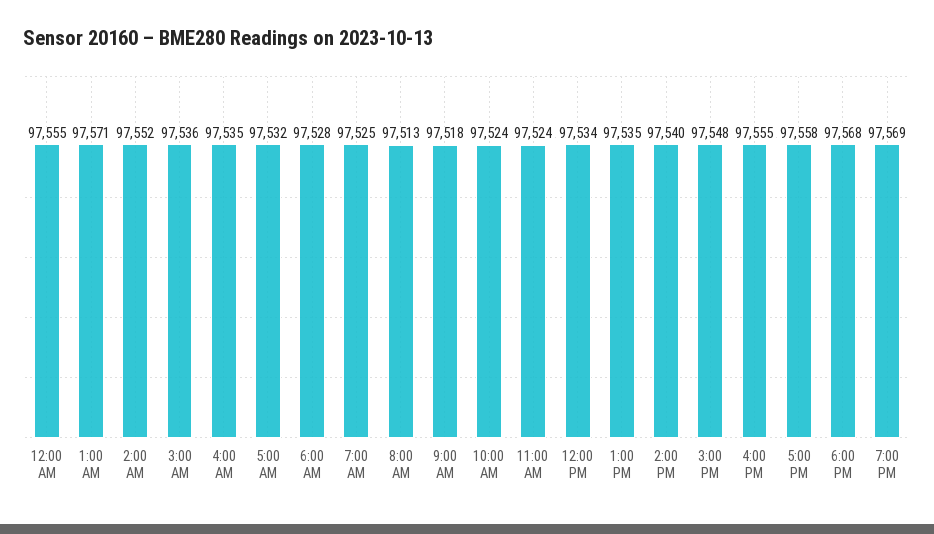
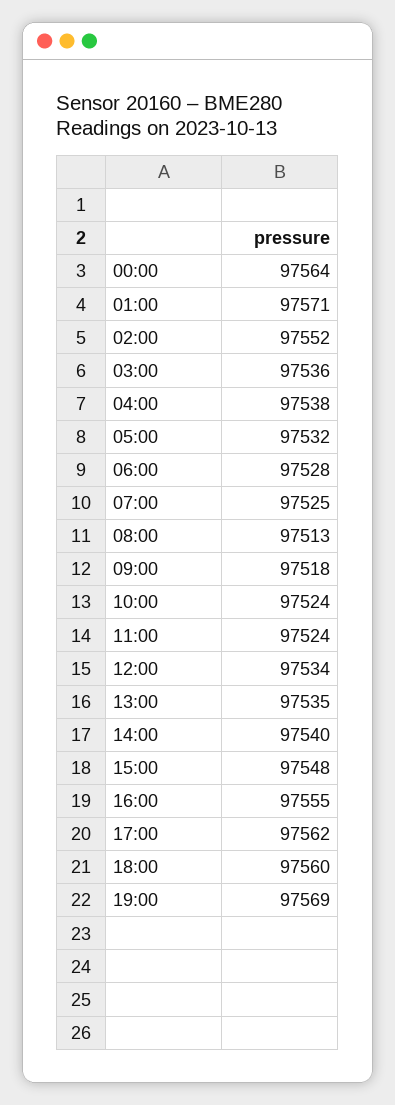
  {
-   "12:00 AM": 97555,
+   "12:00 AM": 97564,
    "1:00 AM": 97571,
    "2:00 AM": 97552,
    "3:00 AM": 97536,
-   "4:00 AM": 97535,
+   "4:00 AM": 97538,
    "5:00 AM": 97532,
    "6:00 AM": 97528,
    "7:00 AM": 97525,
    "8:00 AM": 97513,
    "9:00 AM": 97518,
    "10:00 AM": 97524,
    "11:00 AM": 97524,
    "12:00 PM": 97534,
    "1:00 PM": 97535,
    "2:00 PM": 97540,
    "3:00 PM": 97548,
    "4:00 PM": 97555,
-   "5:00 PM": 97558,
+   "5:00 PM": 97562,
-   "6:00 PM": 97568,
+   "6:00 PM": 97560,
    "7:00 PM": 97569
  }

